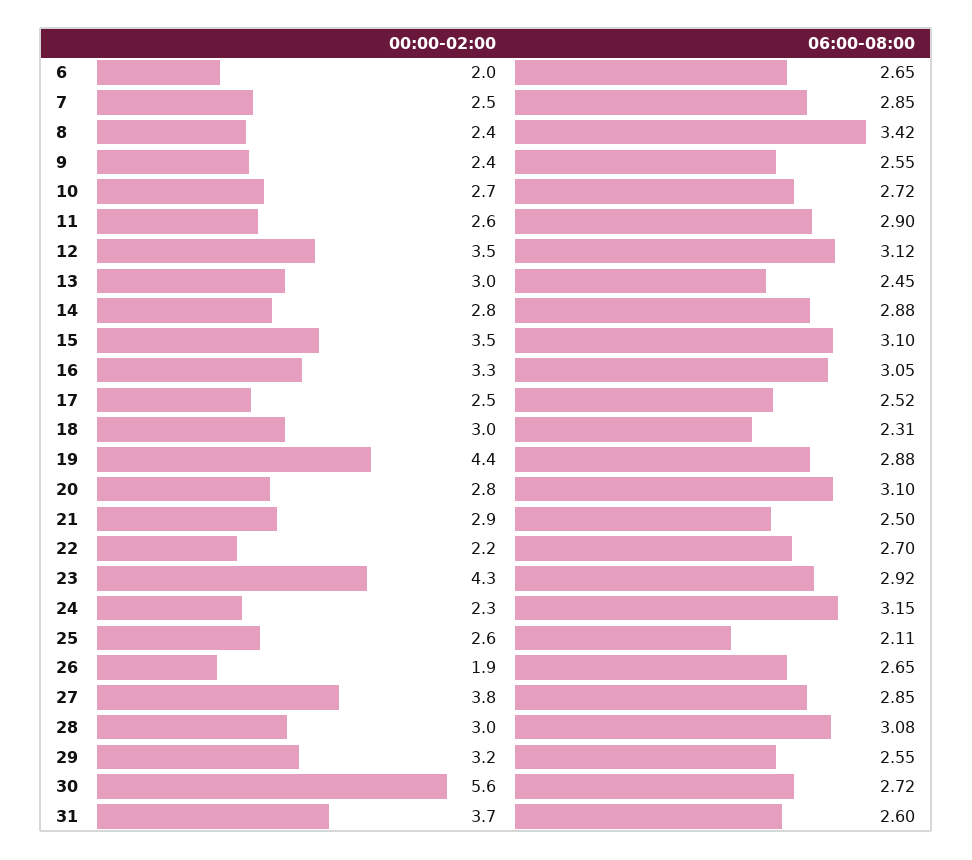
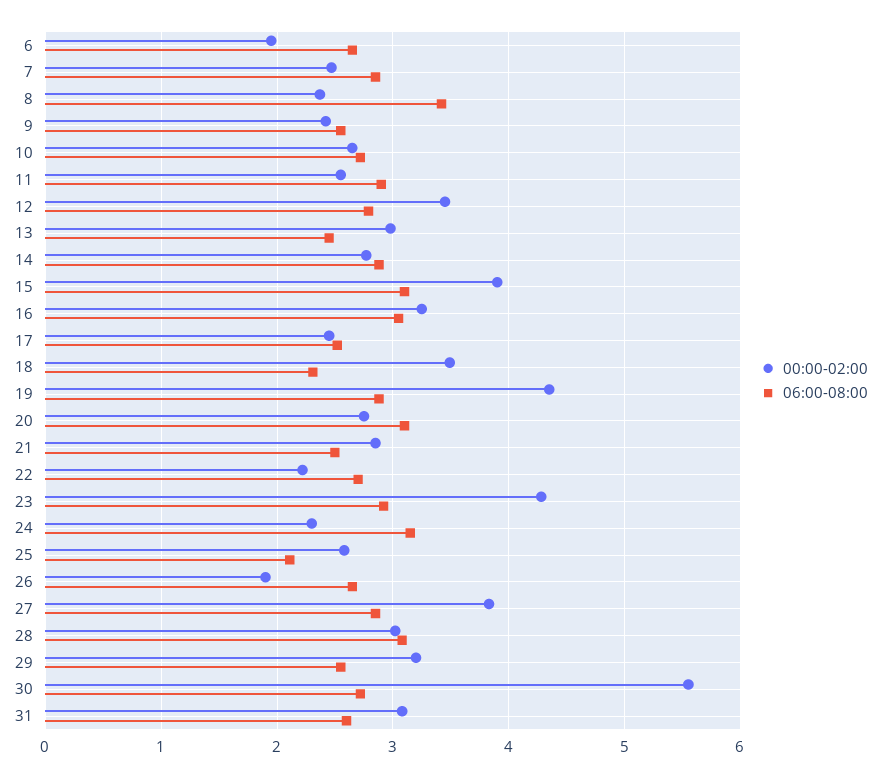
  {
    "00:00-02:00": {
      "6": 2,
      "7": 2.5,
      "8": 2.4,
      "9": 2.4,
      "10": 2.7,
      "11": 2.6,
      "12": 3.5,
      "13": 3,
      "14": 2.8,
-     "15": 3.5,
+     "15": 3.9,
      "16": 3.3,
      "17": 2.5,
-     "18": 3,
+     "18": 3.5,
      "19": 4.4,
      "20": 2.8,
      "21": 2.9,
      "22": 2.2,
      "23": 4.3,
      "24": 2.3,
      "25": 2.6,
      "26": 1.9,
      "27": 3.8,
      "28": 3,
      "29": 3.2,
      "30": 5.6,
-     "31": 3.7
+     "31": 3.1
    },
    "06:00-08:00": {
      "6": 2.65,
      "7": 2.85,
      "8": 3.42,
      "9": 2.55,
      "10": 2.72,
      "11": 2.9,
-     "12": 3.12,
+     "12": 2.8,
      "13": 2.45,
      "14": 2.88,
      "15": 3.1,
      "16": 3.05,
      "17": 2.52,
      "18": 2.31,
      "19": 2.88,
      "20": 3.1,
      "21": 2.5,
      "22": 2.7,
      "23": 2.92,
      "24": 3.15,
      "25": 2.11,
      "26": 2.65,
      "27": 2.85,
      "28": 3.08,
      "29": 2.55,
      "30": 2.72,
      "31": 2.6
    }
  }

